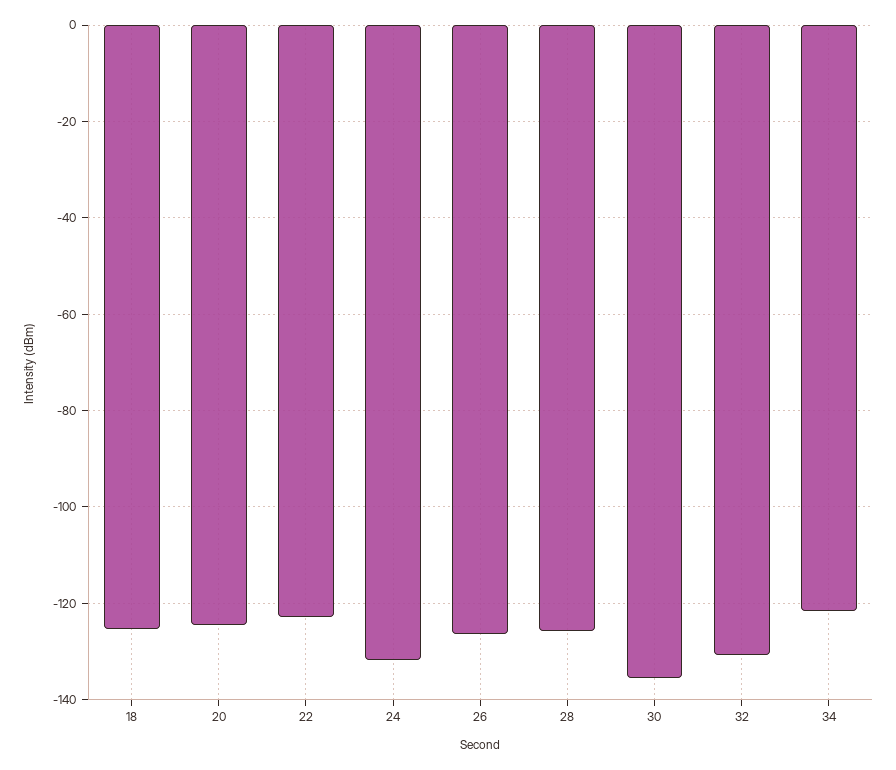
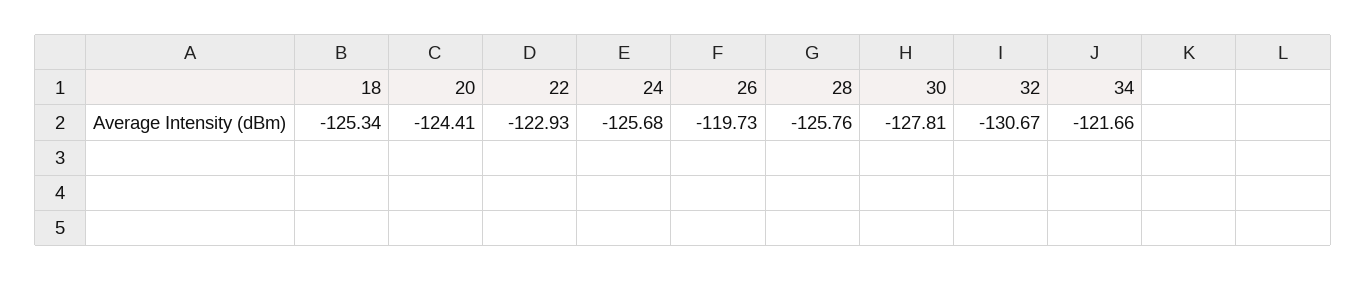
  {
    "18": -125.34,
    "20": -124.41,
    "22": -122.93,
-   "24": -132,
+   "24": -125.68,
-   "26": -126,
+   "26": -119.73,
    "28": -125.76,
-   "30": -136,
+   "30": -127.81,
    "32": -130.67,
    "34": -121.66
  }

